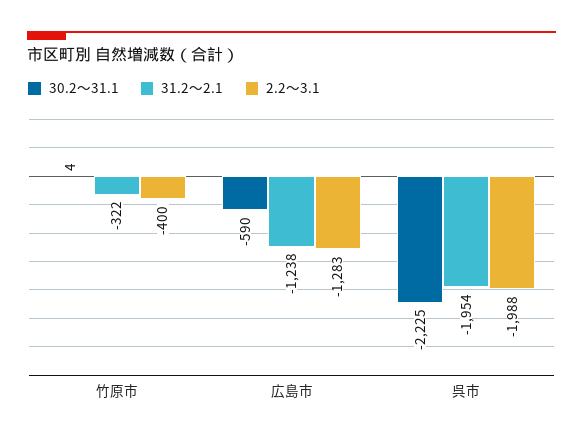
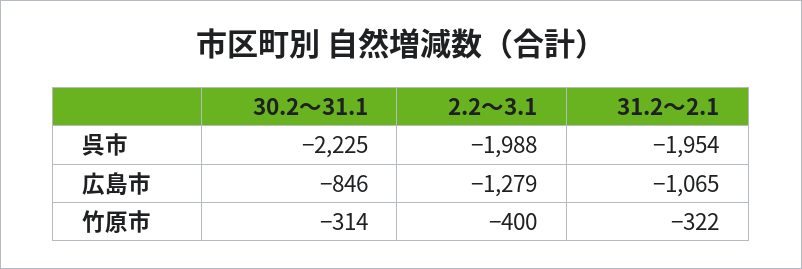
  {
    "30.2～31.1": {
-     "竹原市": 4,
+     "竹原市": -314,
-     "広島市": -590,
+     "広島市": -846,
      "呉市": -2225
    },
    "31.2～2.1": {
      "竹原市": -322,
-     "広島市": -1238,
+     "広島市": -1065,
      "呉市": -1954
    },
    "2.2～3.1": {
      "竹原市": -400,
-     "広島市": -1283,
+     "広島市": -1279,
      "呉市": -1988
    }
  }

